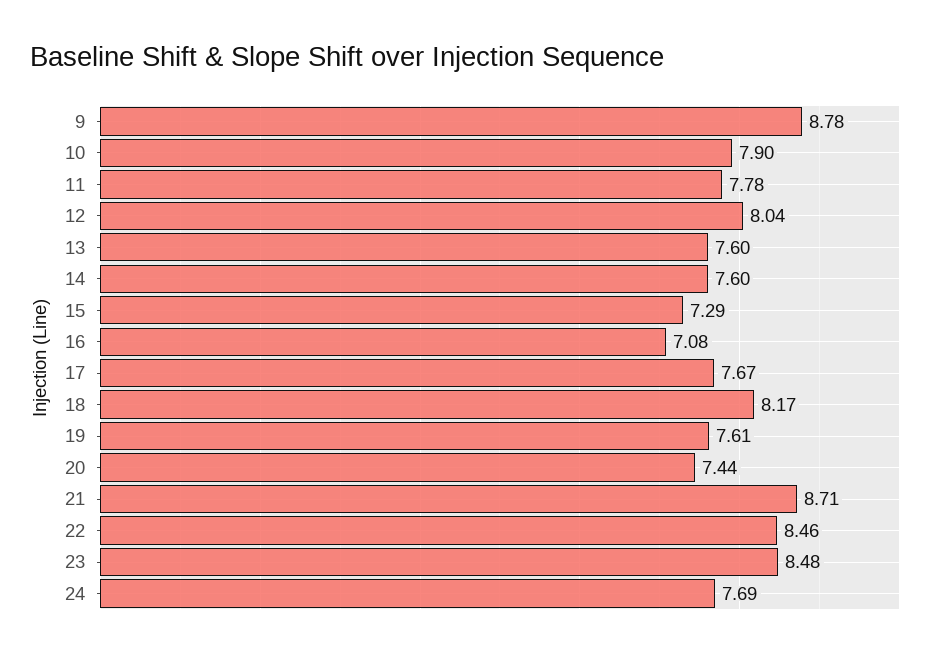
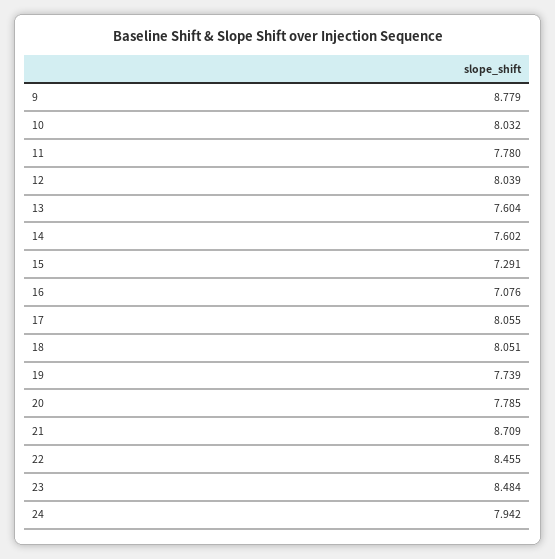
  {
    "9": 8.779,
-   "10": 7.9,
+   "10": 8.032,
    "11": 7.78,
    "12": 8.039,
    "13": 7.604,
    "14": 7.602,
    "15": 7.291,
    "16": 7.076,
-   "17": 7.67,
+   "17": 8.055,
-   "18": 8.17,
+   "18": 8.051,
-   "19": 7.61,
+   "19": 7.739,
-   "20": 7.44,
+   "20": 7.785,
    "21": 8.709,
    "22": 8.455,
    "23": 8.484,
-   "24": 7.69
+   "24": 7.942
  }

